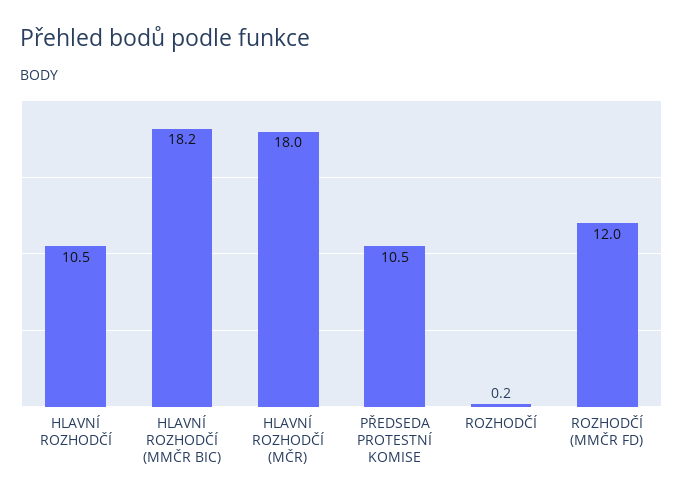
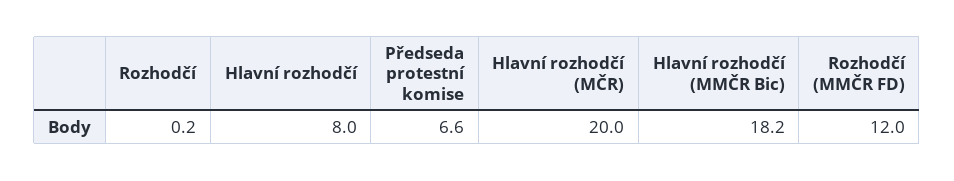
  {
-   "HLAVNÍ ROZHODČÍ": 10.5,
+   "HLAVNÍ ROZHODČÍ": 8,
    "HLAVNÍ ROZHODČÍ (MMČR BIC)": 18.2,
-   "HLAVNÍ ROZHODČÍ (MČR)": 18,
+   "HLAVNÍ ROZHODČÍ (MČR)": 20,
-   "PŘEDSEDA PROTESTNÍ KOMISE": 10.5,
+   "PŘEDSEDA PROTESTNÍ KOMISE": 6.6,
    "ROZHODČÍ": 0.2,
    "ROZHODČÍ (MMČR FD)": 12
  }

